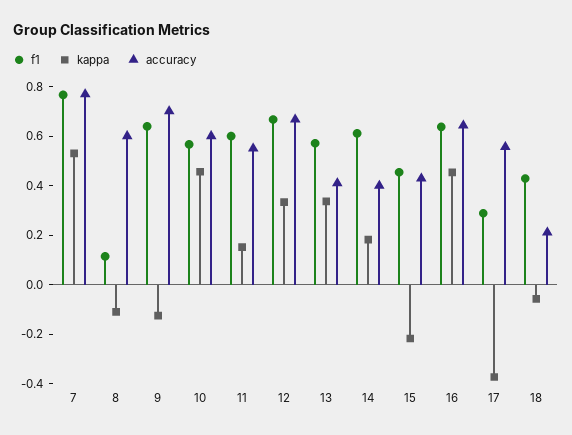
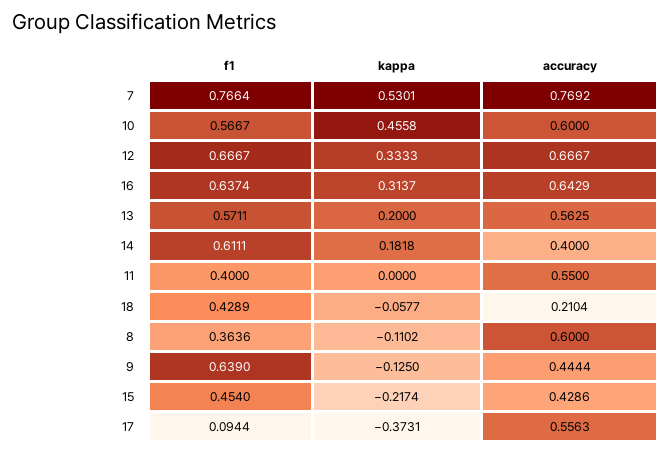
  {
    "f1": {
      "7": 0.7664,
-     "8": 0.1,
+     "8": 0.3636,
      "9": 0.639,
      "10": 0.5667,
-     "11": 0.6,
+     "11": 0.4,
      "12": 0.6667,
      "13": 0.5711,
      "14": 0.6111,
      "15": 0.454,
      "16": 0.6374,
-     "17": 0.3,
+     "17": 0.0944,
      "18": 0.4289
    },
    "kappa": {
      "7": 0.5301,
      "8": -0.1102,
      "9": -0.125,
      "10": 0.4558,
-     "11": 0.15,
+     "11": 0,
      "12": 0.3333,
-     "13": 0.35,
+     "13": 0.2,
      "14": 0.1818,
      "15": -0.2174,
-     "16": 0.45,
+     "16": 0.3137,
      "17": -0.3731,
      "18": -0.0577
    },
    "accuracy": {
      "7": 0.7692,
      "8": 0.6,
-     "9": 0.7,
+     "9": 0.4444,
      "10": 0.6,
      "11": 0.55,
      "12": 0.6667,
-     "13": 0.4,
+     "13": 0.5625,
      "14": 0.4,
      "15": 0.4286,
      "16": 0.6429,
      "17": 0.5563,
      "18": 0.2104
    }
  }

